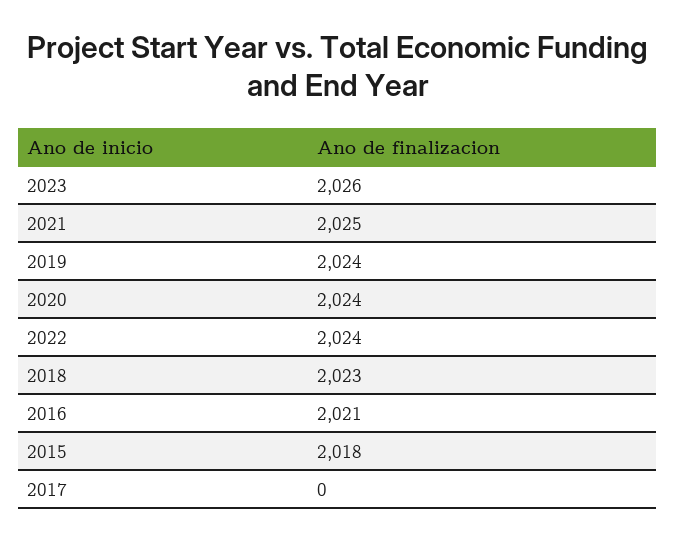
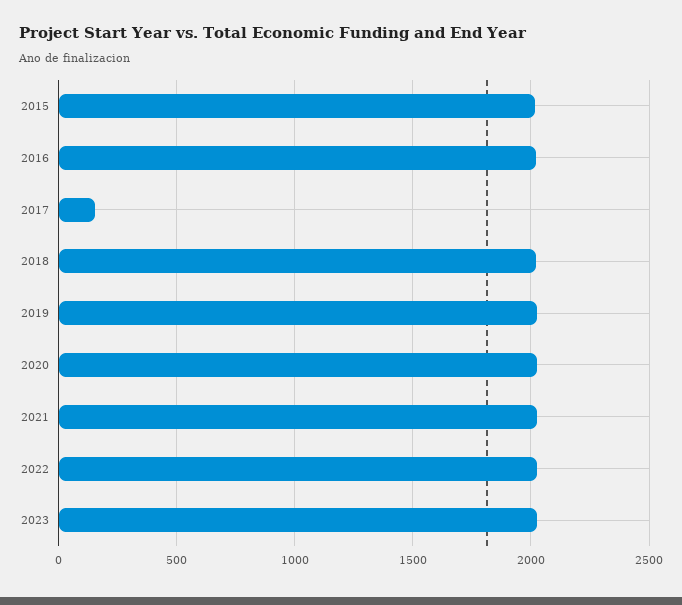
  {
    "2023": 2026,
    "2021": 2025,
    "2019": 2024,
    "2020": 2024,
    "2022": 2024,
    "2018": 2023,
    "2016": 2021,
    "2015": 2018,
-   "2017": 0
+   "2017": 150
  }

